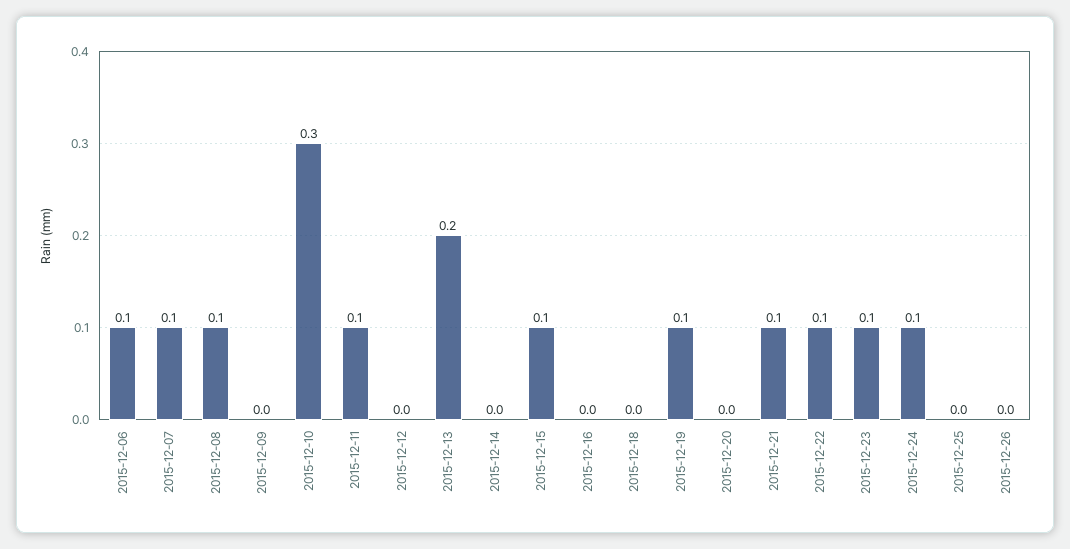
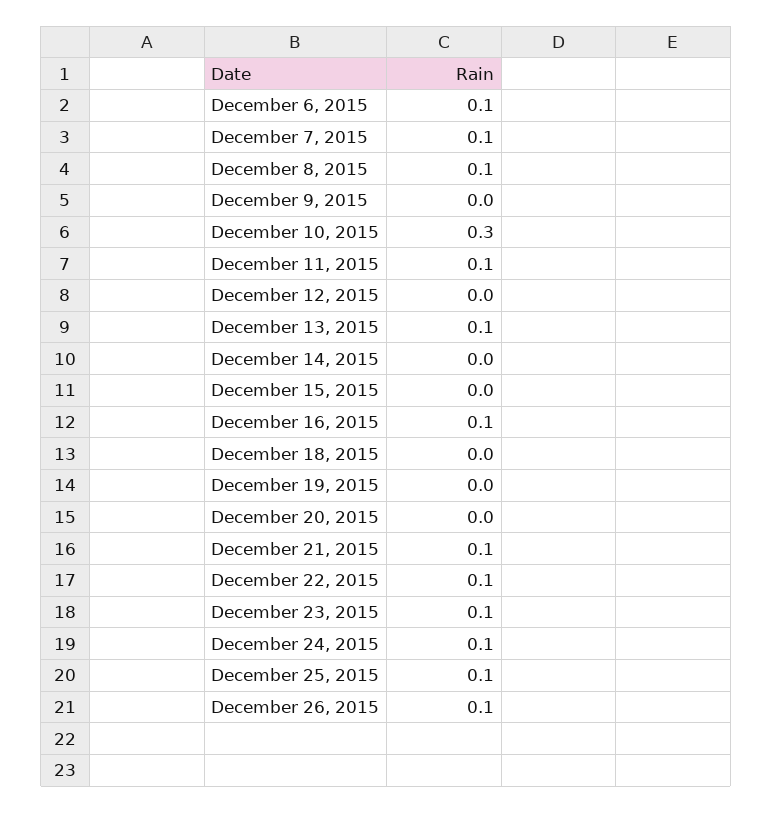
  {
    "2015-12-06": 0.1,
    "2015-12-07": 0.1,
    "2015-12-08": 0.1,
    "2015-12-09": 0,
    "2015-12-10": 0.3,
    "2015-12-11": 0.1,
    "2015-12-12": 0,
-   "2015-12-13": 0.2,
+   "2015-12-13": 0.1,
    "2015-12-14": 0,
-   "2015-12-15": 0.1,
+   "2015-12-15": 0,
-   "2015-12-16": 0,
+   "2015-12-16": 0.1,
    "2015-12-18": 0,
-   "2015-12-19": 0.1,
+   "2015-12-19": 0,
    "2015-12-20": 0,
    "2015-12-21": 0.1,
    "2015-12-22": 0.1,
    "2015-12-23": 0.1,
    "2015-12-24": 0.1,
-   "2015-12-25": 0,
+   "2015-12-25": 0.1,
-   "2015-12-26": 0
+   "2015-12-26": 0.1
  }

